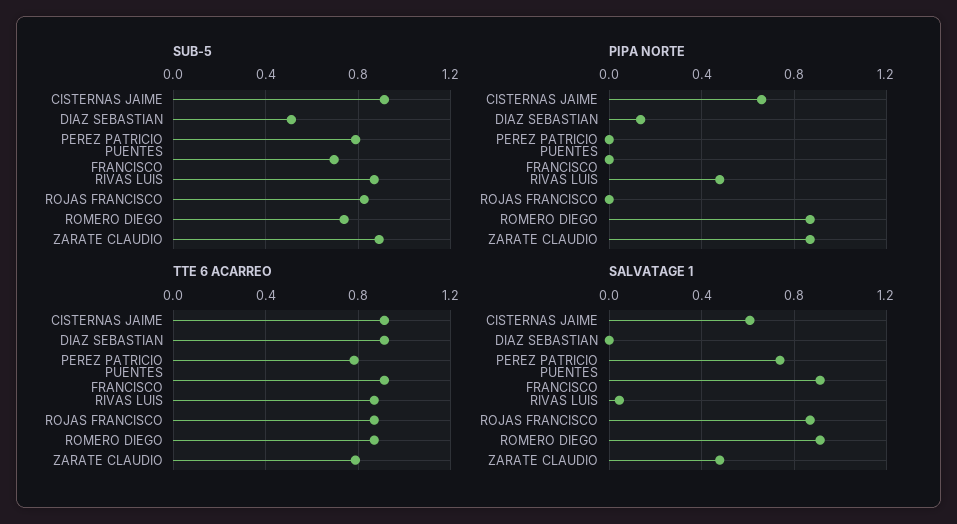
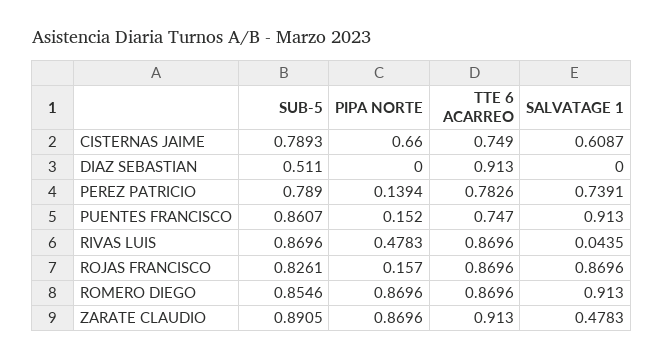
  {
    "SUB-5": {
-     "CISTERNAS JAIME": 0.9,
+     "CISTERNAS JAIME": 0.7893,
      "DIAZ SEBASTIAN": 0.511,
      "PEREZ PATRICIO": 0.789,
-     "PUENTES FRANCISCO": 0.7,
+     "PUENTES FRANCISCO": 0.8607,
      "RIVAS LUIS": 0.8696,
      "ROJAS FRANCISCO": 0.8261,
-     "ROMERO DIEGO": 0.75,
+     "ROMERO DIEGO": 0.8546,
      "ZARATE CLAUDIO": 0.8905
    },
    "PIPA NORTE": {
      "CISTERNAS JAIME": 0.66,
-     "DIAZ SEBASTIAN": 0.15,
+     "DIAZ SEBASTIAN": 0,
-     "PEREZ PATRICIO": 0,
+     "PEREZ PATRICIO": 0.1394,
-     "PUENTES FRANCISCO": 0,
+     "PUENTES FRANCISCO": 0.152,
      "RIVAS LUIS": 0.4783,
-     "ROJAS FRANCISCO": 0,
+     "ROJAS FRANCISCO": 0.157,
      "ROMERO DIEGO": 0.8696,
      "ZARATE CLAUDIO": 0.8696
    },
    "TTE 6 ACARREO": {
-     "CISTERNAS JAIME": 0.9,
+     "CISTERNAS JAIME": 0.749,
      "DIAZ SEBASTIAN": 0.913,
      "PEREZ PATRICIO": 0.7826,
-     "PUENTES FRANCISCO": 0.9,
+     "PUENTES FRANCISCO": 0.747,
      "RIVAS LUIS": 0.8696,
      "ROJAS FRANCISCO": 0.8696,
      "ROMERO DIEGO": 0.8696,
-     "ZARATE CLAUDIO": 0.8
+     "ZARATE CLAUDIO": 0.913
    },
    "SALVATAGE 1": {
      "CISTERNAS JAIME": 0.6087,
      "DIAZ SEBASTIAN": 0,
      "PEREZ PATRICIO": 0.7391,
      "PUENTES FRANCISCO": 0.913,
      "RIVAS LUIS": 0.0435,
      "ROJAS FRANCISCO": 0.8696,
      "ROMERO DIEGO": 0.913,
      "ZARATE CLAUDIO": 0.4783
    }
  }

